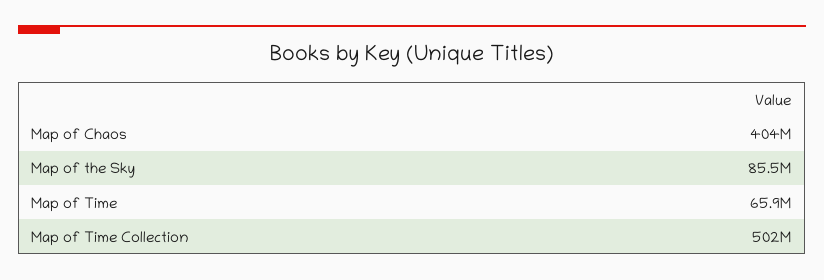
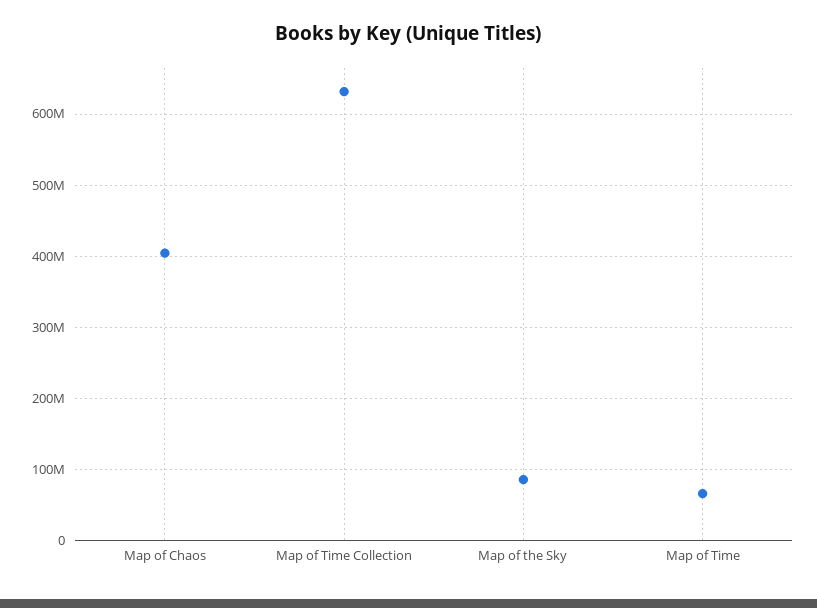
  {
    "Map of Chaos": 404000000,
    "Map of the Sky": 85500000,
    "Map of Time": 65900000,
-   "Map of Time Collection": 502000000
+   "Map of Time Collection": 630000000
  }

